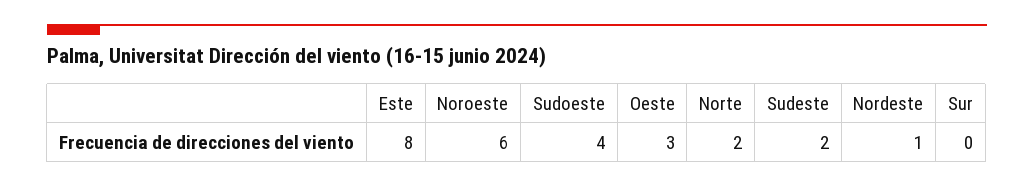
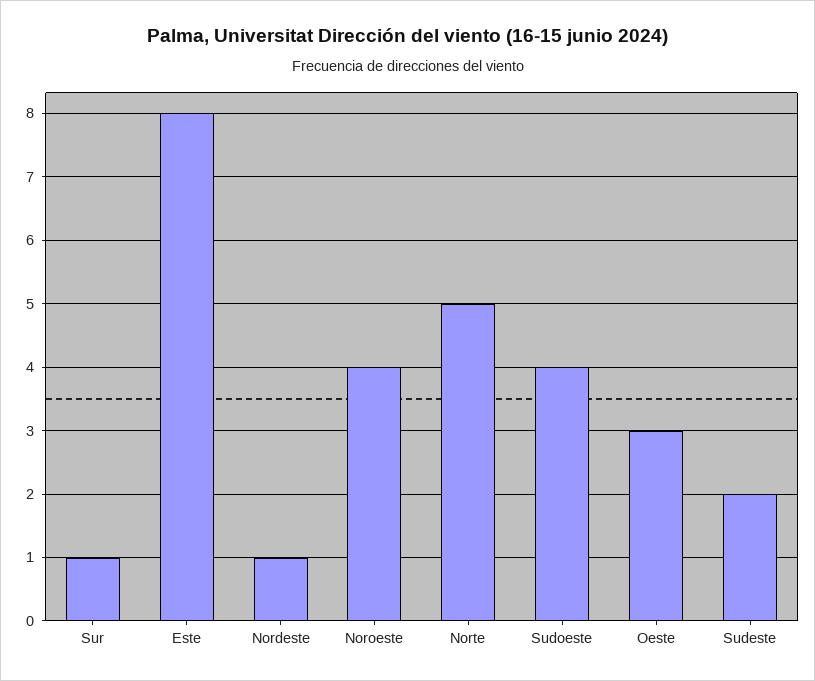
  {
    "Este": 8,
-   "Noroeste": 6,
+   "Noroeste": 4,
    "Sudoeste": 4,
    "Oeste": 3,
-   "Norte": 2,
+   "Norte": 5,
    "Sudeste": 2,
    "Nordeste": 1,
-   "Sur": 0
+   "Sur": 1
  }

